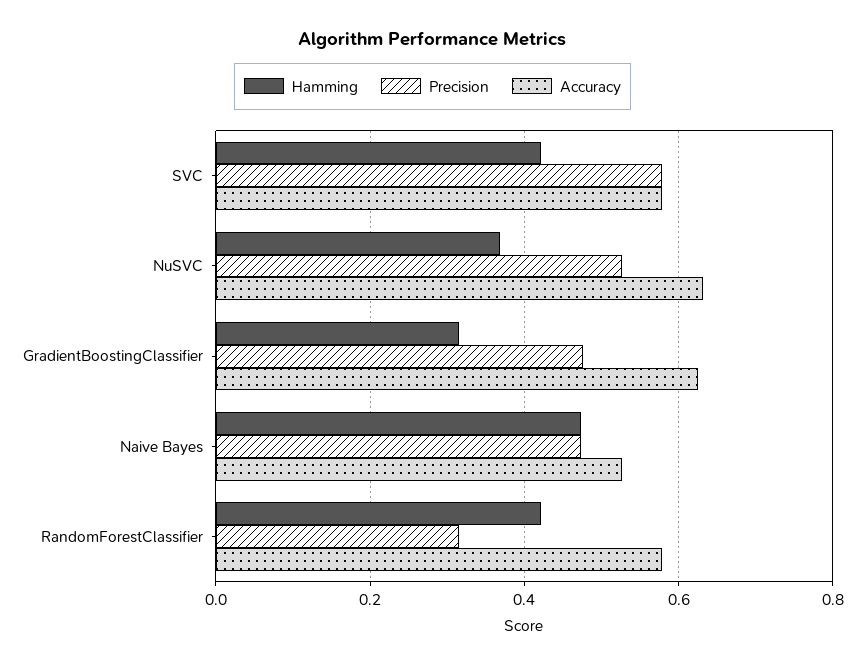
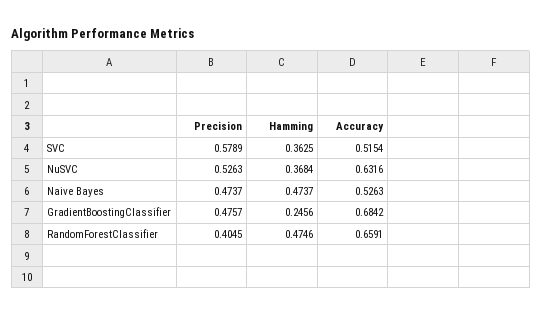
  {
    "Hamming": {
-     "SVC": 0.42,
+     "SVC": 0.3625,
      "NuSVC": 0.3684,
-     "GradientBoostingClassifier": 0.32,
+     "GradientBoostingClassifier": 0.2456,
      "Naive Bayes": 0.4737,
-     "RandomForestClassifier": 0.42
+     "RandomForestClassifier": 0.4746
    },
    "Precision": {
      "SVC": 0.5789,
      "NuSVC": 0.5263,
      "GradientBoostingClassifier": 0.4757,
      "Naive Bayes": 0.4737,
-     "RandomForestClassifier": 0.32
+     "RandomForestClassifier": 0.4045
    },
    "Accuracy": {
-     "SVC": 0.58,
+     "SVC": 0.5154,
      "NuSVC": 0.6316,
-     "GradientBoostingClassifier": 0.62,
+     "GradientBoostingClassifier": 0.6842,
      "Naive Bayes": 0.5263,
-     "RandomForestClassifier": 0.58
+     "RandomForestClassifier": 0.6591
    }
  }

